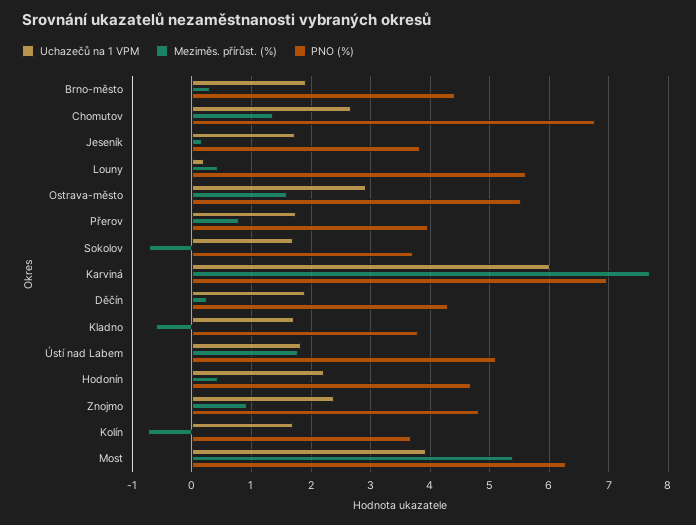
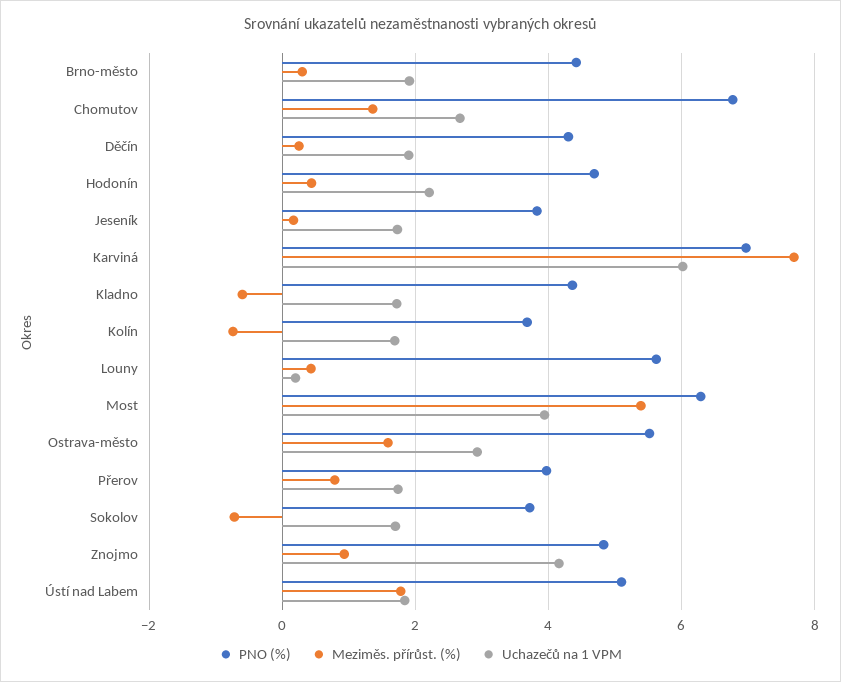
  {
    "Uchazečů na 1 VPM": {
      "Brno-město": 2,
      "Chomutov": 2.6,
      "Jeseník": 1.8,
      "Louny": 0.2,
      "Ostrava-město": 3,
      "Přerov": 1.8,
      "Sokolov": 1.8,
      "Karviná": 6,
      "Děčín": 2,
      "Kladno": 1.8,
      "Ústí nad Labem": 1.8,
      "Hodonín": 2.2,
-     "Znojmo": 2.4,
+     "Znojmo": 4.2,
      "Kolín": 1.6,
      "Most": 4
    },
    "Meziměs. přírůst. (%)": {
      "Brno-město": 0.4,
      "Chomutov": 1.4,
      "Jeseník": 0.2,
      "Louny": 0.4,
      "Ostrava-město": 1.6,
      "Přerov": 0.8,
      "Sokolov": -0.8,
      "Karviná": 7.6,
      "Děčín": 0.2,
      "Kladno": -0.6,
      "Ústí nad Labem": 1.8,
      "Hodonín": 0.4,
      "Znojmo": 1,
      "Kolín": -0.8,
      "Most": 5.4
    },
    "PNO (%)": {
      "Brno-město": 4.4,
      "Chomutov": 6.8,
      "Jeseník": 3.8,
      "Louny": 5.6,
      "Ostrava-město": 5.6,
      "Přerov": 4,
      "Sokolov": 3.8,
      "Karviná": 7,
      "Děčín": 4.4,
-     "Kladno": 3.8,
+     "Kladno": 4.4,
      "Ústí nad Labem": 5.2,
      "Hodonín": 4.6,
      "Znojmo": 4.8,
      "Kolín": 3.6,
      "Most": 6.2
    }
  }

